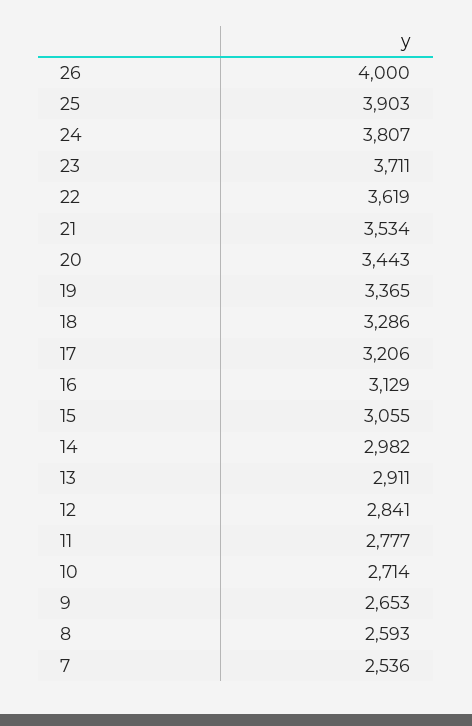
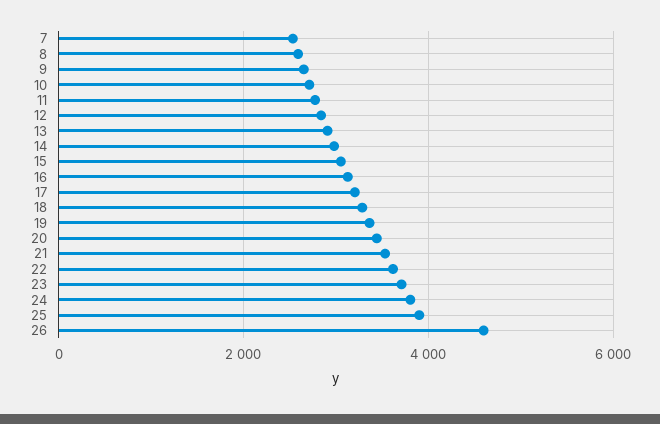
  {
-   "26": 4000,
+   "26": 4600,
    "25": 3903,
    "24": 3807,
    "23": 3711,
    "22": 3619,
    "21": 3534,
    "20": 3443,
    "19": 3365,
    "18": 3286,
    "17": 3206,
    "16": 3129,
    "15": 3055,
    "14": 2982,
    "13": 2911,
    "12": 2841,
    "11": 2777,
    "10": 2714,
    "9": 2653,
    "8": 2593,
    "7": 2536
  }

